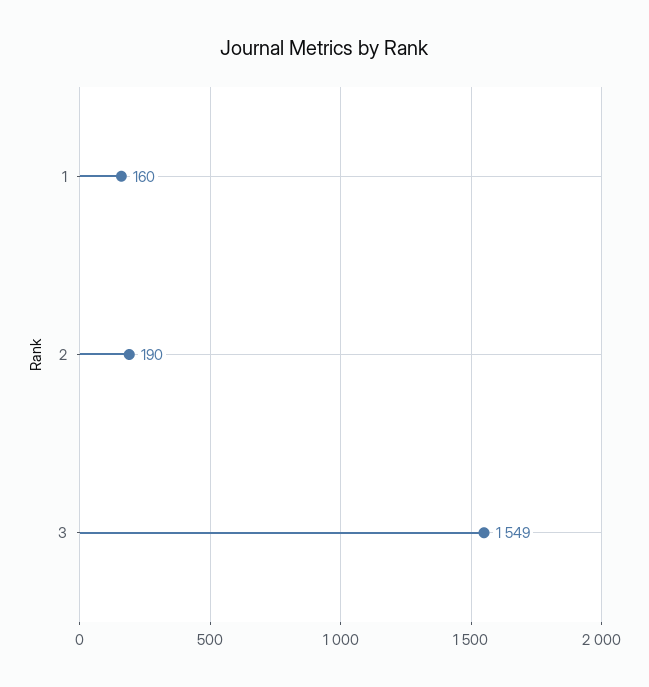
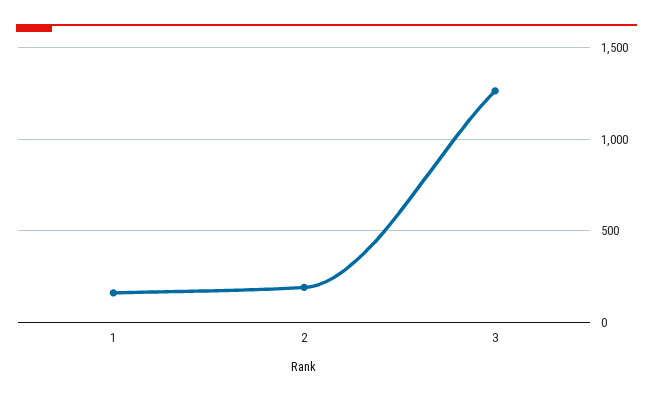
  {
    "1": 160,
    "2": 190,
-   "3": 1549
+   "3": 1250
  }

